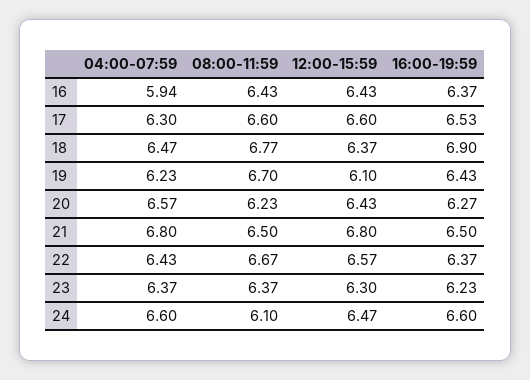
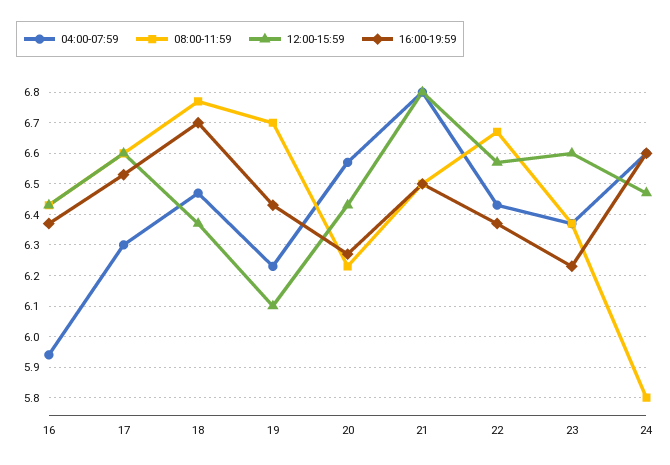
  {
    "04:00-07:59": {
      "16": 5.94,
      "17": 6.3,
      "18": 6.47,
      "19": 6.23,
      "20": 6.57,
      "21": 6.8,
      "22": 6.43,
      "23": 6.37,
      "24": 6.6
    },
    "08:00-11:59": {
      "16": 6.43,
      "17": 6.6,
      "18": 6.77,
      "19": 6.7,
      "20": 6.23,
      "21": 6.5,
      "22": 6.67,
      "23": 6.37,
-     "24": 6.1
+     "24": 5.8
    },
    "12:00-15:59": {
      "16": 6.43,
      "17": 6.6,
      "18": 6.37,
      "19": 6.1,
      "20": 6.43,
      "21": 6.8,
      "22": 6.57,
-     "23": 6.3,
+     "23": 6.6,
      "24": 6.47
    },
    "16:00-19:59": {
      "16": 6.37,
      "17": 6.53,
-     "18": 6.9,
+     "18": 6.7,
      "19": 6.43,
      "20": 6.27,
      "21": 6.5,
      "22": 6.37,
      "23": 6.23,
      "24": 6.6
    }
  }

